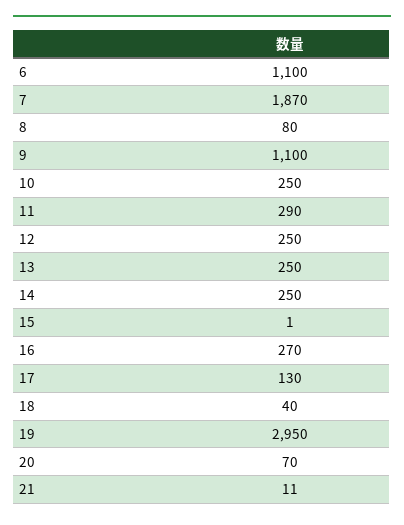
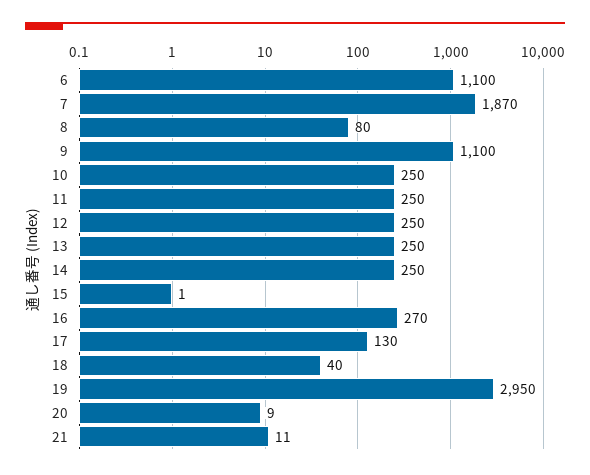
  {
    "6": 1100,
    "7": 1870,
    "8": 80,
    "9": 1100,
    "10": 250,
-   "11": 290,
+   "11": 250,
    "12": 250,
    "13": 250,
    "14": 250,
    "15": 1,
    "16": 270,
    "17": 130,
    "18": 40,
    "19": 2950,
-   "20": 70,
+   "20": 9,
    "21": 11
  }

